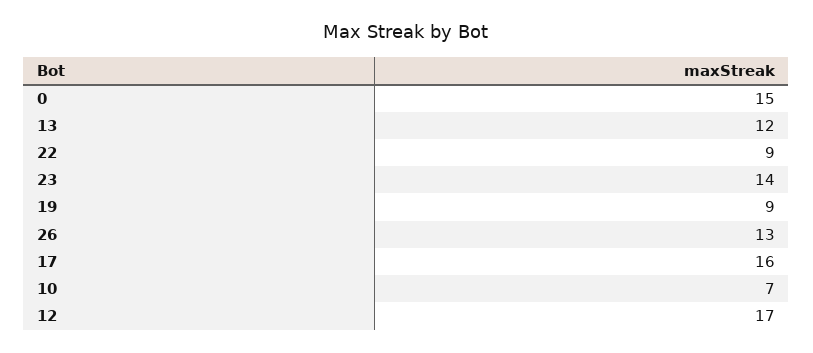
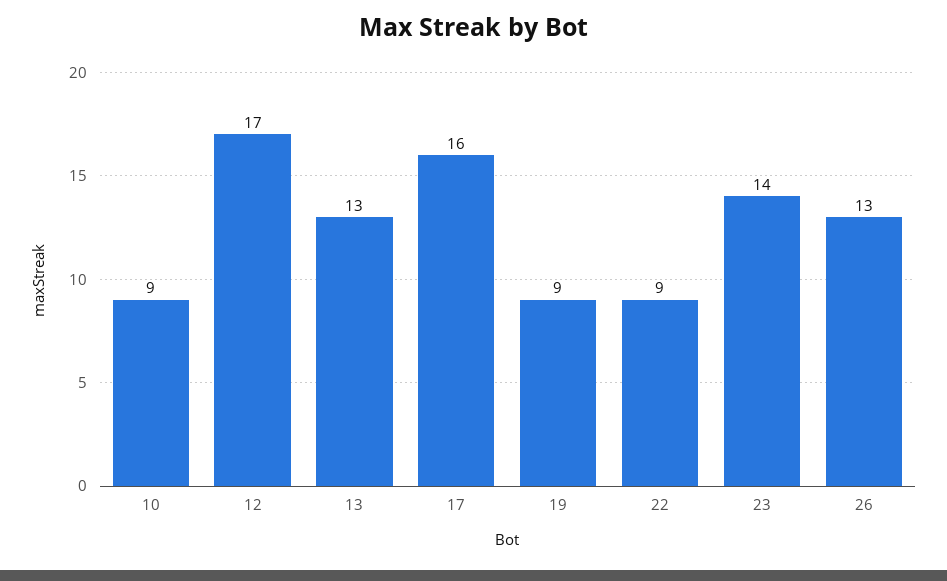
  {
-   "0": 15,
-   "13": 12,
+   "13": 13,
    "22": 9,
    "23": 14,
    "19": 9,
    "26": 13,
    "17": 16,
-   "10": 7,
+   "10": 9,
    "12": 17
  }

